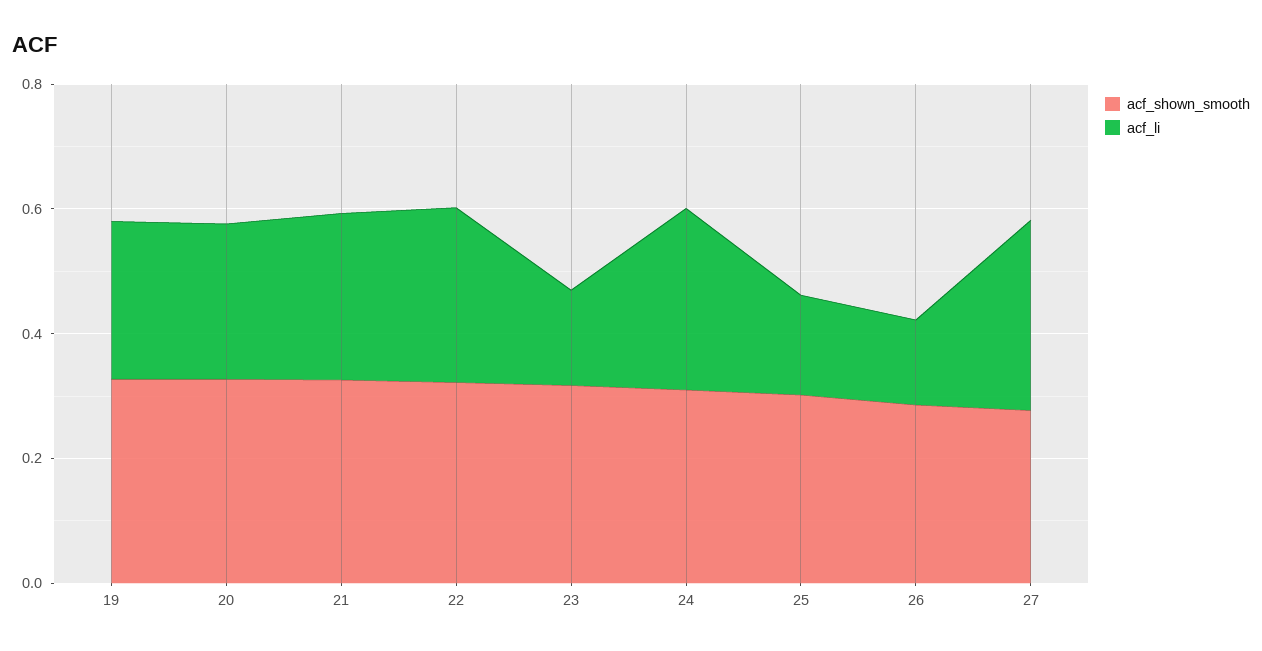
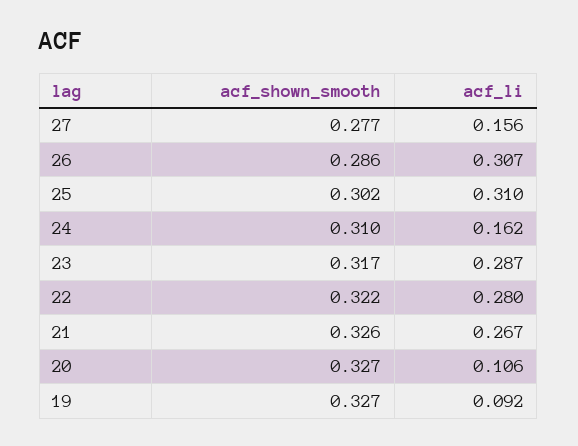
  {
    "acf_shown_smooth": {
      "19": 0.327,
      "20": 0.327,
      "21": 0.326,
      "22": 0.322,
      "23": 0.317,
      "24": 0.31,
      "25": 0.302,
      "26": 0.286,
      "27": 0.277
    },
    "acf_li": {
-     "19": 0.25,
+     "19": 0.092,
-     "20": 0.25,
+     "20": 0.106,
      "21": 0.267,
      "22": 0.28,
-     "23": 0.15,
+     "23": 0.287,
-     "24": 0.3,
+     "24": 0.162,
-     "25": 0.15,
+     "25": 0.31,
-     "26": 0.15,
+     "26": 0.307,
-     "27": 0.3
+     "27": 0.156
    }
  }

